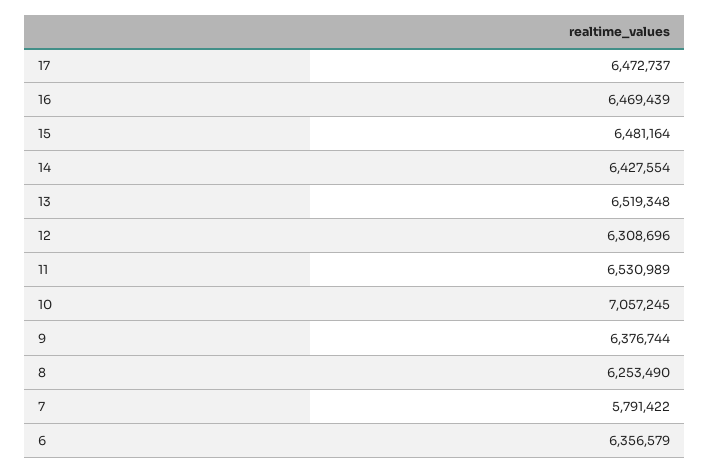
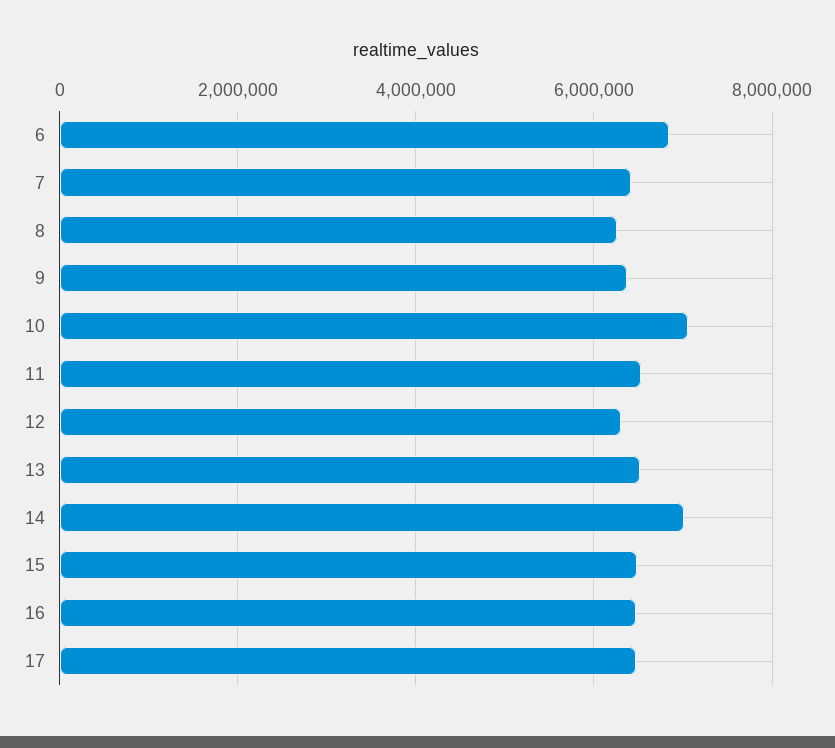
  {
    "17": 6472737,
    "16": 6469439,
    "15": 6481164,
-   "14": 6427554,
+   "14": 7000000,
    "13": 6519348,
    "12": 6308696,
    "11": 6530989,
    "10": 7057245,
    "9": 6376744,
    "8": 6253490,
-   "7": 5791422,
+   "7": 6400000,
-   "6": 6356579
+   "6": 6800000
  }

